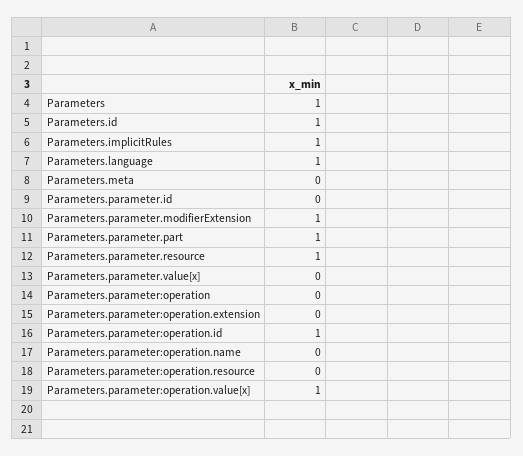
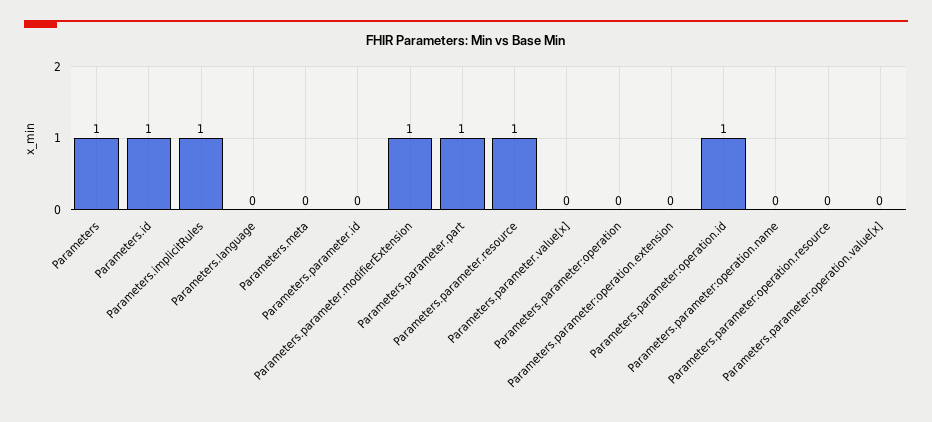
  {
    "Parameters": 1,
    "Parameters.id": 1,
    "Parameters.implicitRules": 1,
-   "Parameters.language": 1,
+   "Parameters.language": 0,
    "Parameters.meta": 0,
    "Parameters.parameter.id": 0,
    "Parameters.parameter.modifierExtension": 1,
    "Parameters.parameter.part": 1,
    "Parameters.parameter.resource": 1,
    "Parameters.parameter.value[x]": 0,
    "Parameters.parameter:operation": 0,
    "Parameters.parameter:operation.extension": 0,
    "Parameters.parameter:operation.id": 1,
    "Parameters.parameter:operation.name": 0,
    "Parameters.parameter:operation.resource": 0,
-   "Parameters.parameter:operation.value[x]": 1
+   "Parameters.parameter:operation.value[x]": 0
  }

